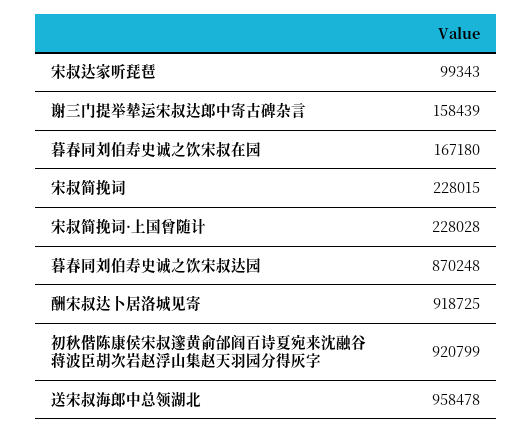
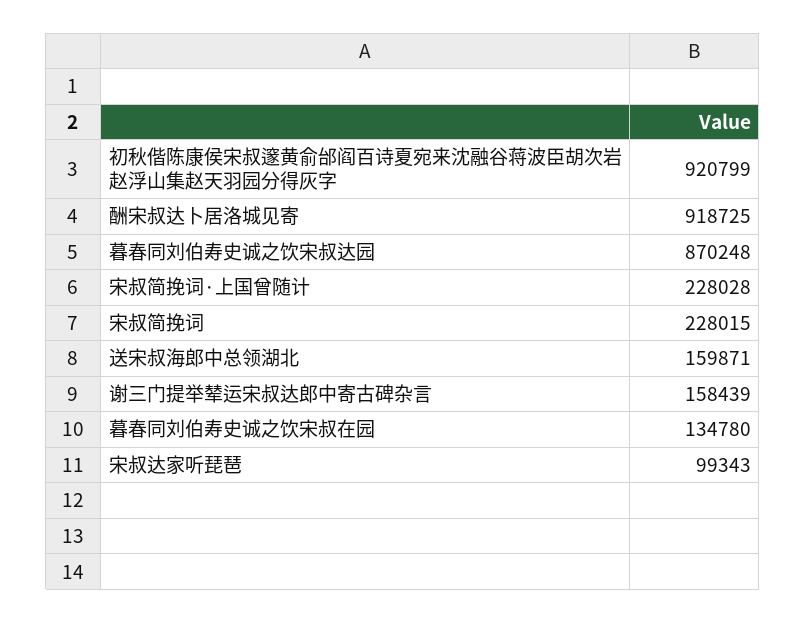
  {
    "宋叔达家听琵琶": 99343,
    "谢三门提举辇运宋叔达郎中寄古碑杂言": 158439,
-   "暮春同刘伯寿史诚之饮宋叔在园": 167180,
+   "暮春同刘伯寿史诚之饮宋叔在园": 134780,
    "宋叔简挽词": 228015,
    "宋叔简挽词·上国曾随计": 228028,
    "暮春同刘伯寿史诚之饮宋叔达园": 870248,
    "酬宋叔达卜居洛城见寄": 918725,
    "初秋偕陈康侯宋叔邃黄俞邰阎百诗夏宛来沈融谷蒋波臣胡次岩赵浮山集赵天羽园分得灰字": 920799,
-   "送宋叔海郎中总领湖北": 958478
+   "送宋叔海郎中总领湖北": 159871
  }

